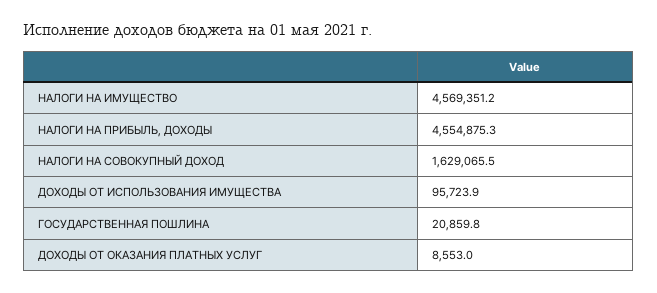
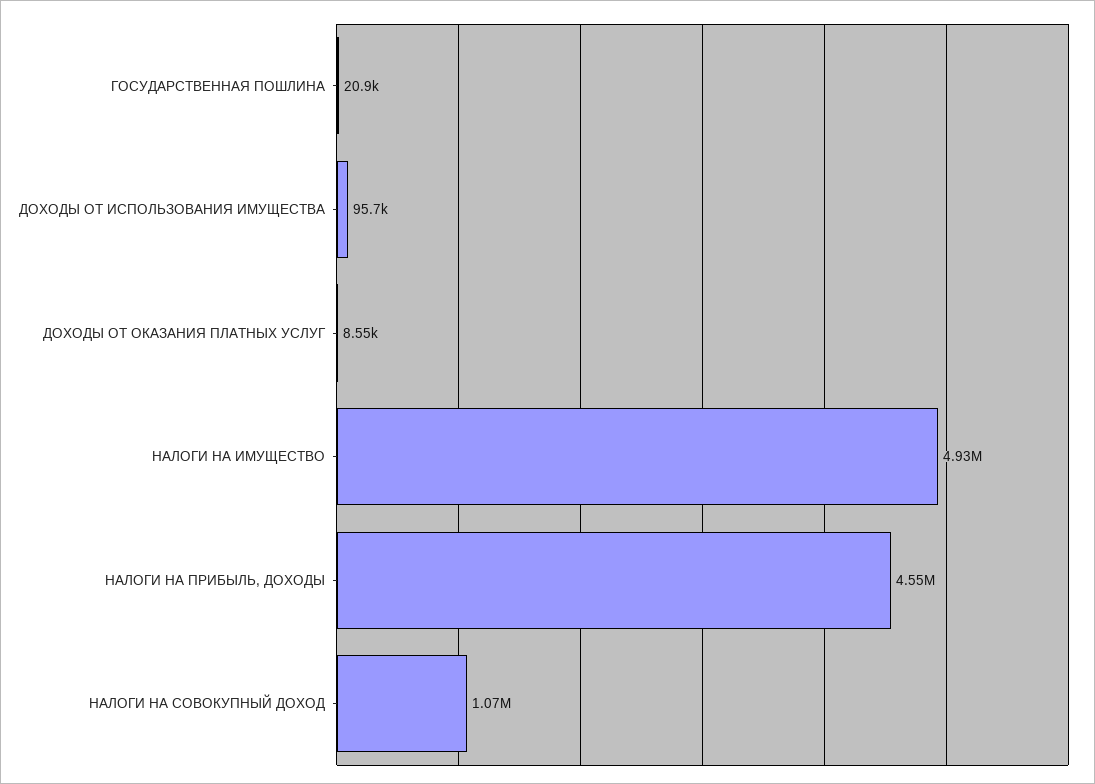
  {
-   "НАЛОГИ НА ИМУЩЕСТВО": 4569351.2,
+   "НАЛОГИ НА ИМУЩЕСТВО": 4930000,
    "НАЛОГИ НА ПРИБЫЛЬ, ДОХОДЫ": 4554875.3,
-   "НАЛОГИ НА СОВОКУПНЫЙ ДОХОД": 1629065.5,
+   "НАЛОГИ НА СОВОКУПНЫЙ ДОХОД": 1070000,
    "ДОХОДЫ ОТ ИСПОЛЬЗОВАНИЯ ИМУЩЕСТВА": 95723.9,
    "ГОСУДАРСТВЕННАЯ ПОШЛИНА": 20859.8,
    "ДОХОДЫ ОТ ОКАЗАНИЯ ПЛАТНЫХ УСЛУГ": 8553
  }

